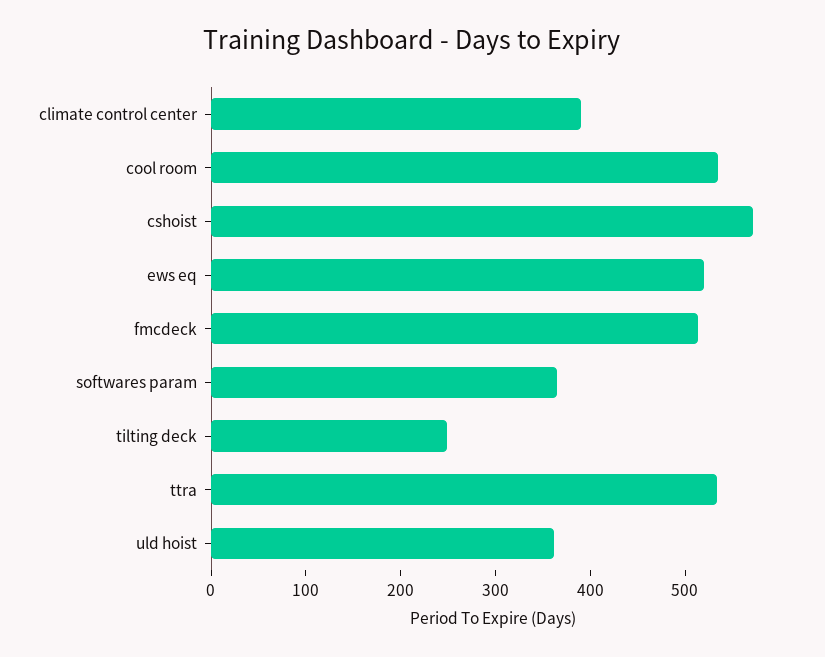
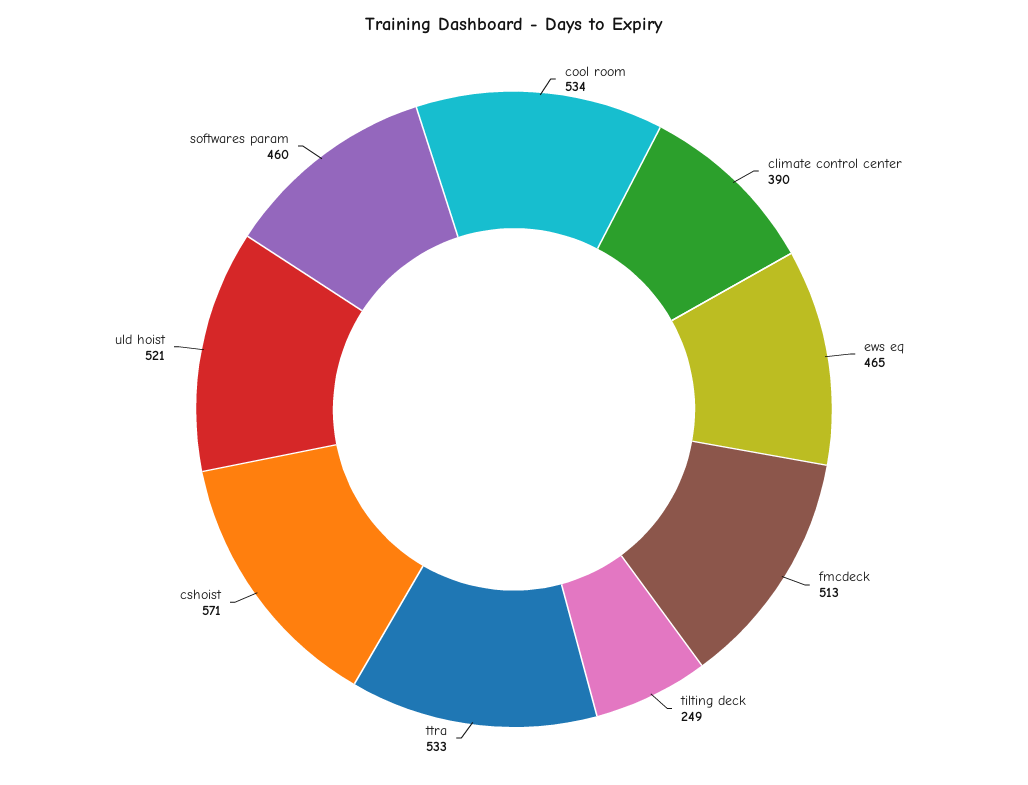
  {
    "climate control center": 390,
    "cool room": 534,
    "cshoist": 571,
-   "ews eq": 520,
+   "ews eq": 465,
    "fmcdeck": 513,
-   "softwares param": 360,
+   "softwares param": 460,
    "tilting deck": 249,
    "ttra": 533,
-   "uld hoist": 360
+   "uld hoist": 521
  }

